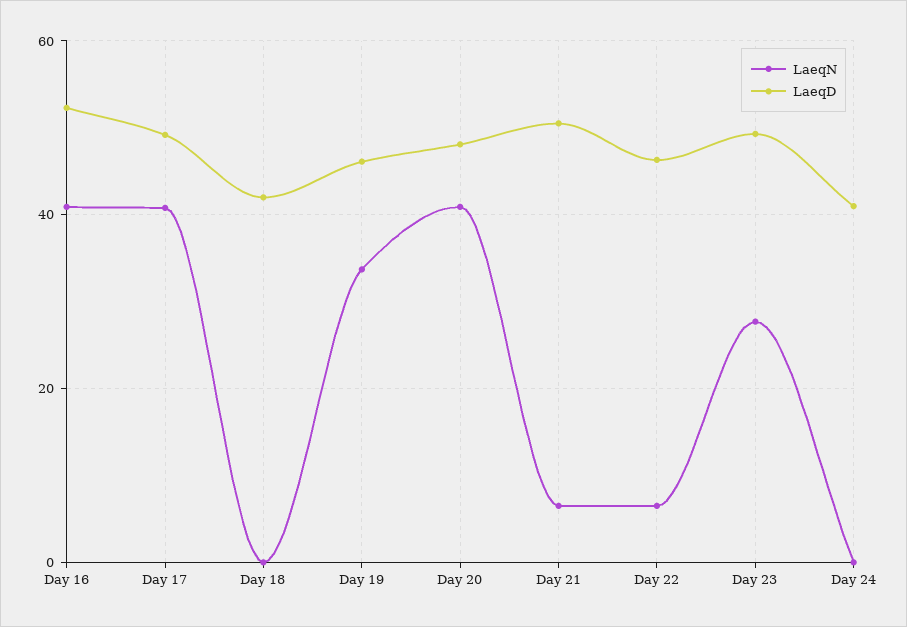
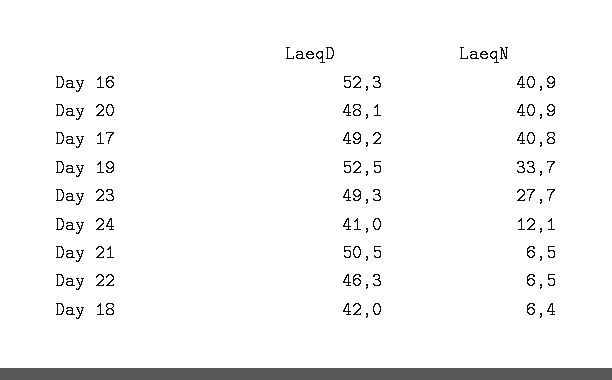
  {
    "LaeqN": {
      "Day 16": 40.9,
      "Day 17": 40.8,
-     "Day 18": 0,
+     "Day 18": 6.4,
      "Day 19": 33.7,
      "Day 20": 40.9,
      "Day 21": 6.5,
      "Day 22": 6.5,
      "Day 23": 27.7,
-     "Day 24": 0
+     "Day 24": 12.1
    },
    "LaeqD": {
      "Day 16": 52.3,
      "Day 17": 49.2,
      "Day 18": 42,
-     "Day 19": 46,
+     "Day 19": 52.5,
      "Day 20": 48.1,
      "Day 21": 50.5,
      "Day 22": 46.3,
      "Day 23": 49.3,
      "Day 24": 41
    }
  }

